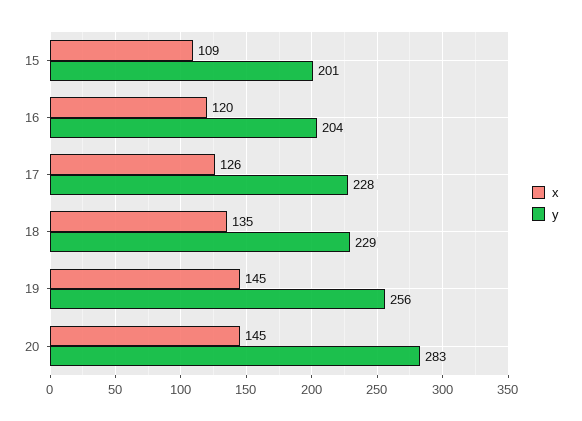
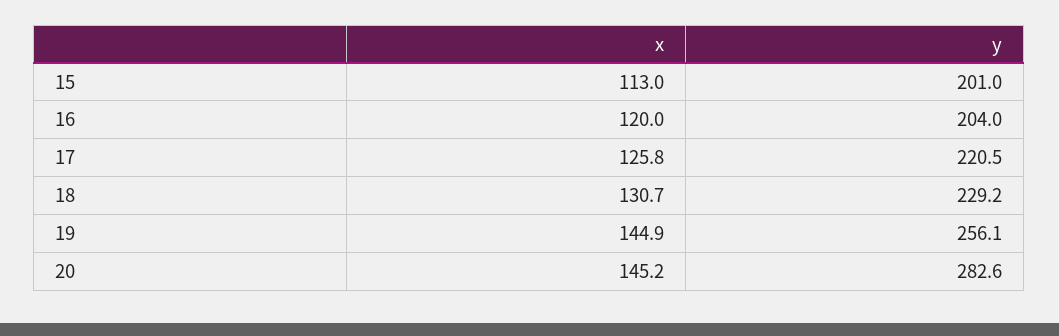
  {
    "x": {
-     "15": 109,
+     "15": 113,
      "16": 120,
      "17": 125.8,
-     "18": 135,
+     "18": 130.7,
      "19": 144.9,
      "20": 145.2
    },
    "y": {
      "15": 201,
      "16": 204,
-     "17": 228,
+     "17": 220.5,
      "18": 229.2,
      "19": 256.1,
      "20": 282.6
    }
  }

